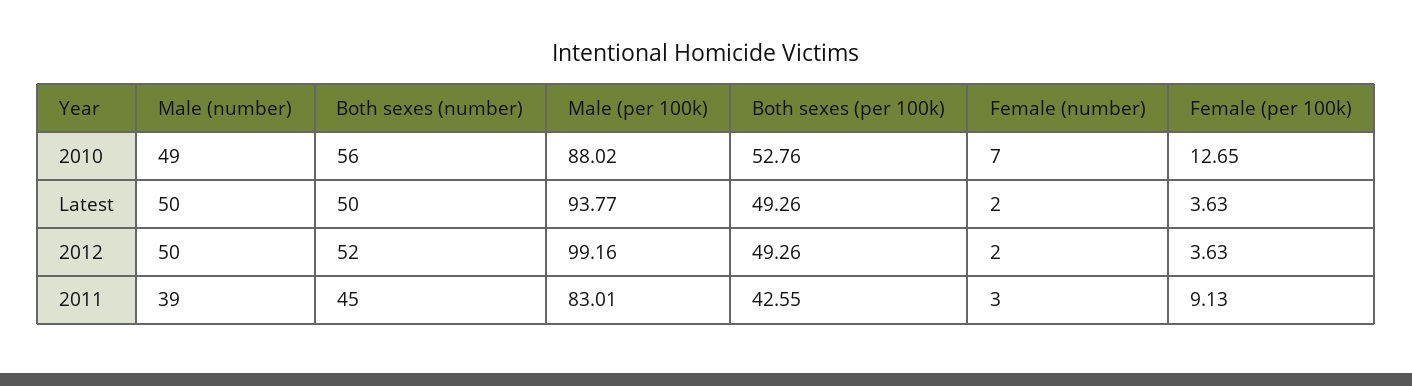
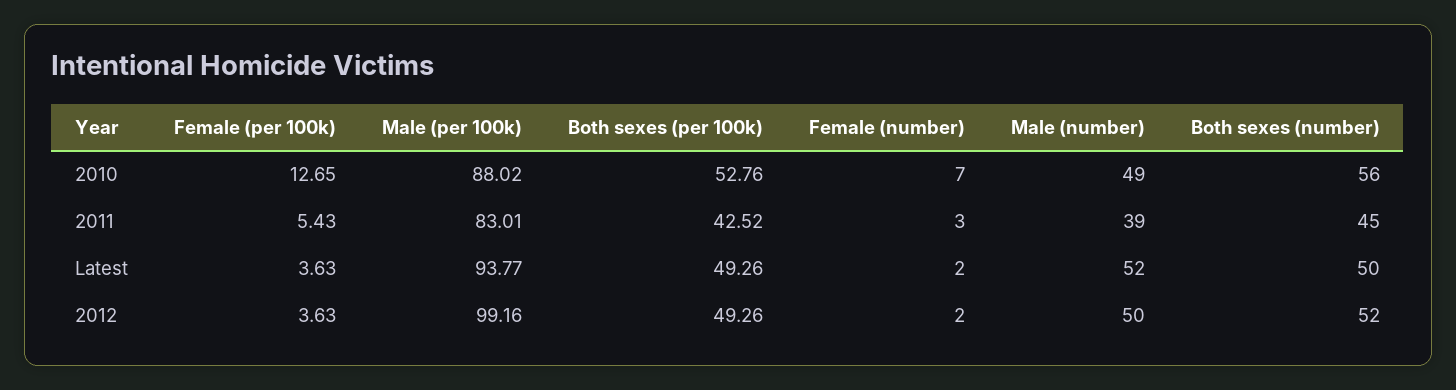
  {
    "Male (number)": {
      "2010": 49,
-     "Latest": 50,
+     "Latest": 52,
      "2012": 50,
      "2011": 39
    },
    "Both sexes (number)": {
      "2010": 56,
      "Latest": 50,
      "2012": 52,
      "2011": 45
    },
    "Male (per 100k)": {
      "2010": 88.02,
      "Latest": 93.77,
      "2012": 99.16,
      "2011": 83.01
    },
    "Both sexes (per 100k)": {
      "2010": 52.76,
      "Latest": 49.26,
      "2012": 49.26,
-     "2011": 42.55
+     "2011": 42.52
    },
    "Female (number)": {
      "2010": 7,
      "Latest": 2,
      "2012": 2,
      "2011": 3
    },
    "Female (per 100k)": {
      "2010": 12.65,
      "Latest": 3.63,
      "2012": 3.63,
-     "2011": 9.13
+     "2011": 5.43
    }
  }

